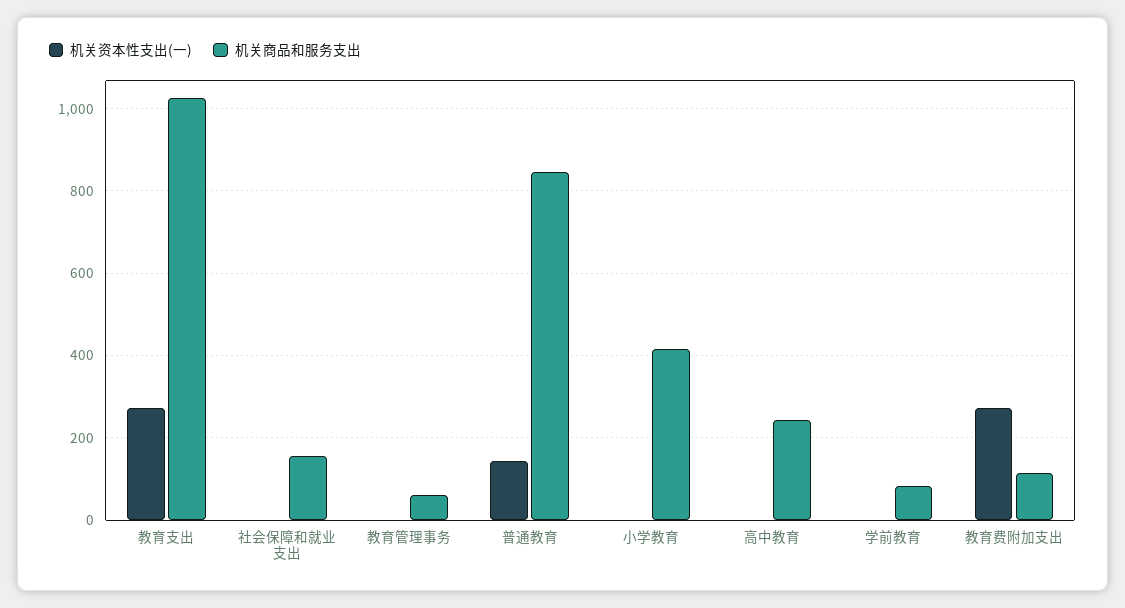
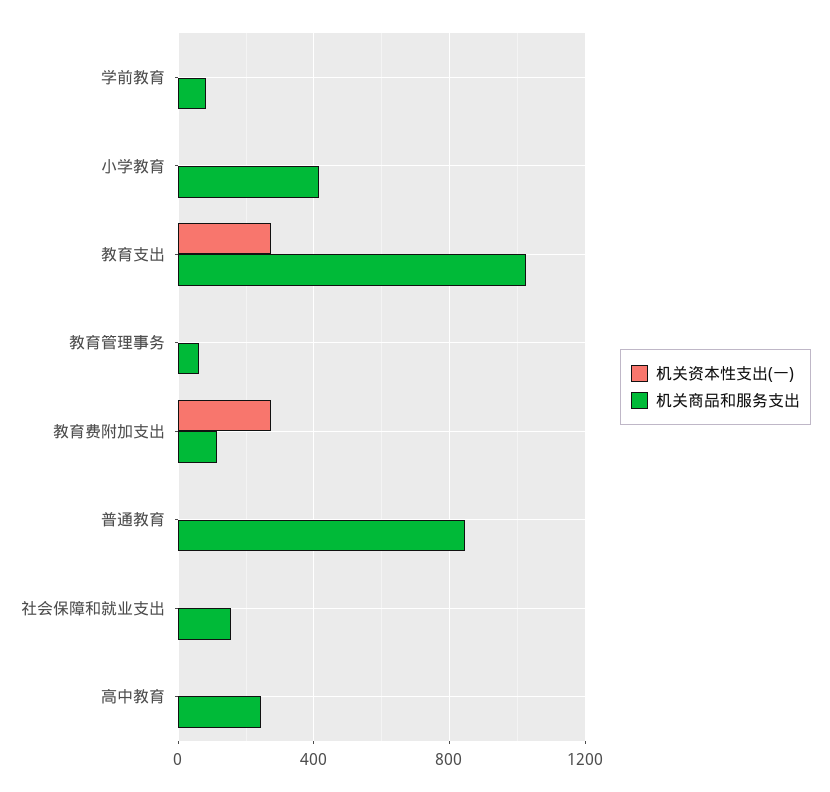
  {
    "机关资本性支出(一)": {
      "教育支出": 280,
      "社会保障和就业支出": 0,
      "教育管理事务": 0,
-     "普通教育": 140,
+     "普通教育": 0,
      "小学教育": 0,
      "高中教育": 0,
      "学前教育": 0,
      "教育费附加支出": 280
    },
    "机关商品和服务支出": {
      "教育支出": 1020,
      "社会保障和就业支出": 160,
      "教育管理事务": 60,
      "普通教育": 840,
      "小学教育": 420,
      "高中教育": 240,
      "学前教育": 80,
      "教育费附加支出": 120
    }
  }

